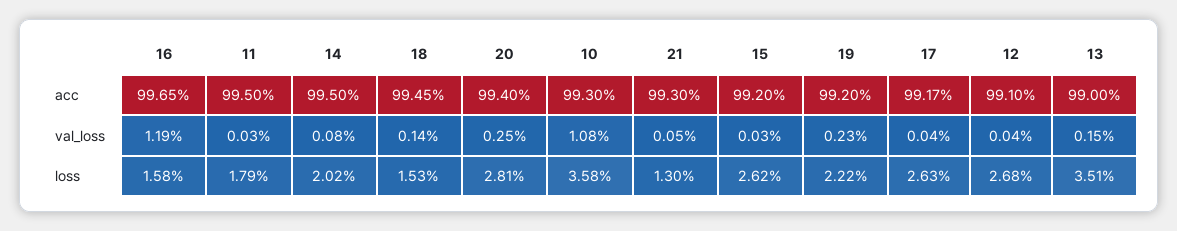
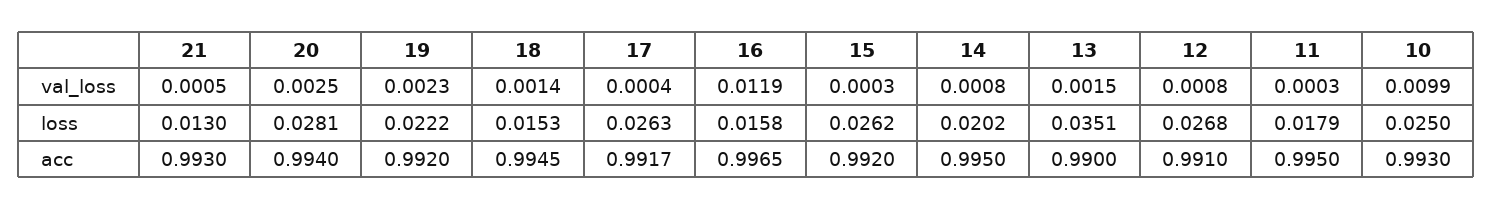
  {
    "16": {
      "acc": 0.9965,
      "val_loss": 0.0119,
      "loss": 0.0158
    },
    "11": {
      "acc": 0.995,
      "val_loss": 0.0003,
      "loss": 0.0179
    },
    "14": {
      "acc": 0.995,
      "val_loss": 0.0008,
      "loss": 0.0202
    },
    "18": {
      "acc": 0.9945,
      "val_loss": 0.0014,
      "loss": 0.0153
    },
    "20": {
      "acc": 0.994,
      "val_loss": 0.0025,
      "loss": 0.0281
    },
    "10": {
      "acc": 0.993,
-     "val_loss": 0.0108,
+     "val_loss": 0.0099,
-     "loss": 0.0358
+     "loss": 0.025
    },
    "21": {
      "acc": 0.993,
      "val_loss": 0.0005,
      "loss": 0.013
    },
    "15": {
      "acc": 0.992,
      "val_loss": 0.0003,
      "loss": 0.0262
    },
    "19": {
      "acc": 0.992,
      "val_loss": 0.0023,
      "loss": 0.0222
    },
    "17": {
      "acc": 0.9917,
      "val_loss": 0.0004,
      "loss": 0.0263
    },
    "12": {
      "acc": 0.991,
-     "val_loss": 0.0004,
+     "val_loss": 0.0008,
      "loss": 0.0268
    },
    "13": {
      "acc": 0.99,
      "val_loss": 0.0015,
      "loss": 0.0351
    }
  }

